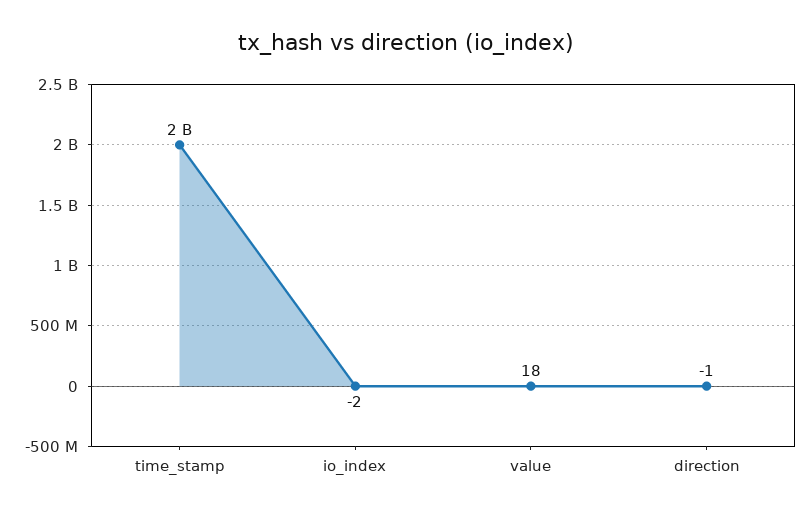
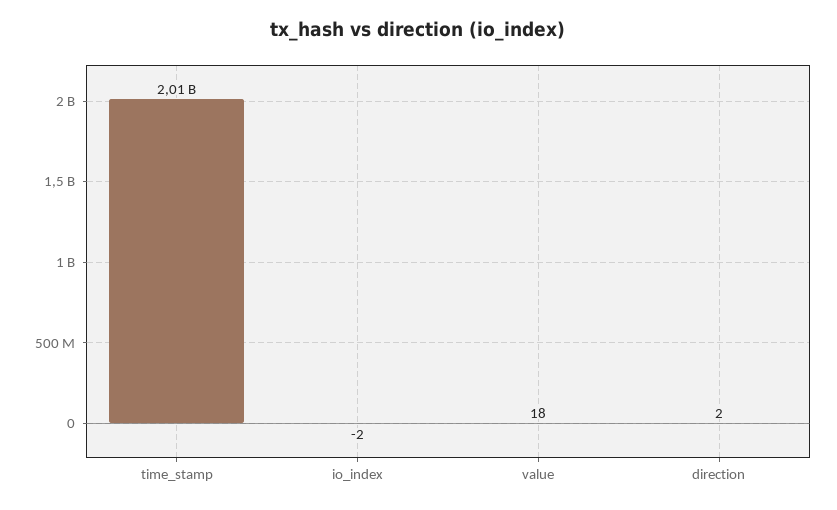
  {
    "time_stamp": 2010000000,
    "io_index": -2,
    "value": 18,
-   "direction": -1
+   "direction": 2
  }

